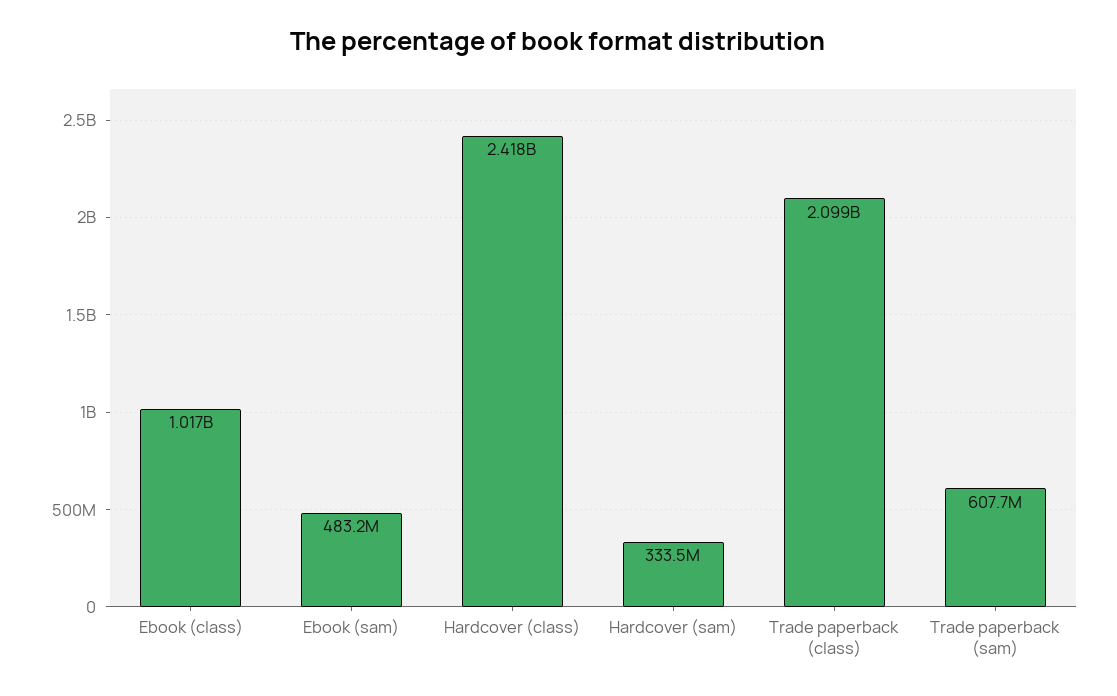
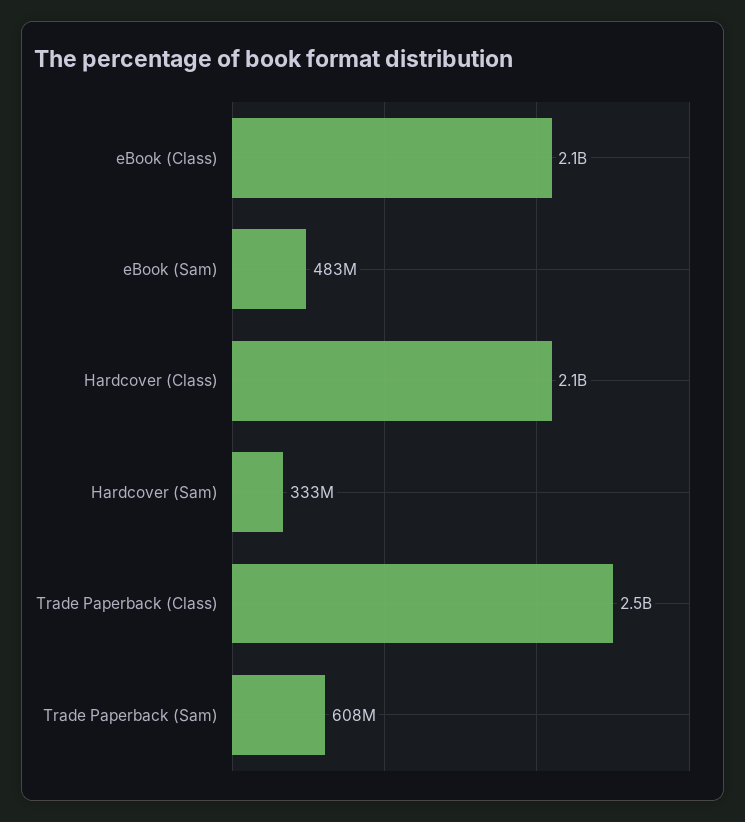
  {
-   "Ebook (class)": 1017000000,
+   "Ebook (class)": 2100000000,
    "Ebook (sam)": 483200000,
-   "Hardcover (class)": 2418000000,
+   "Hardcover (class)": 2100000000,
    "Hardcover (sam)": 333500000,
-   "Trade paperback (class)": 2099000000,
+   "Trade paperback (class)": 2500000000,
    "Trade paperback (sam)": 607700000
  }

